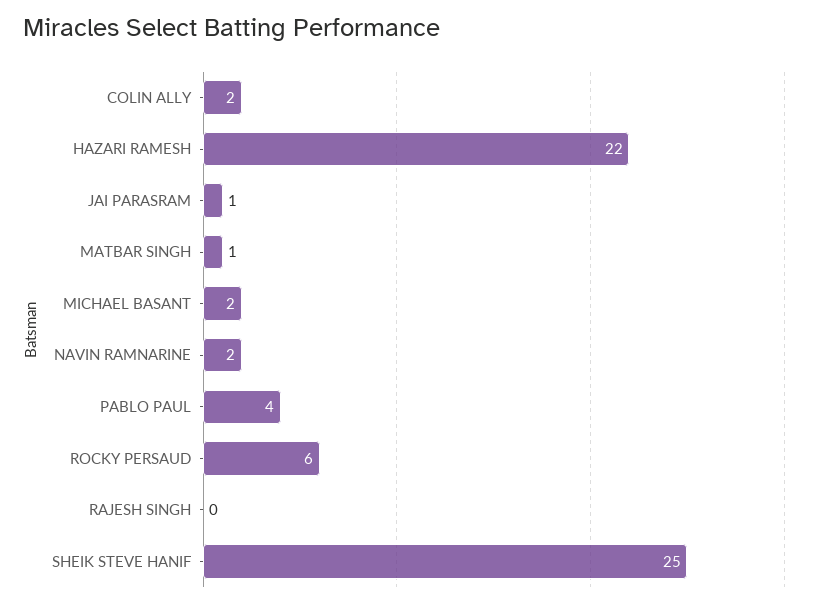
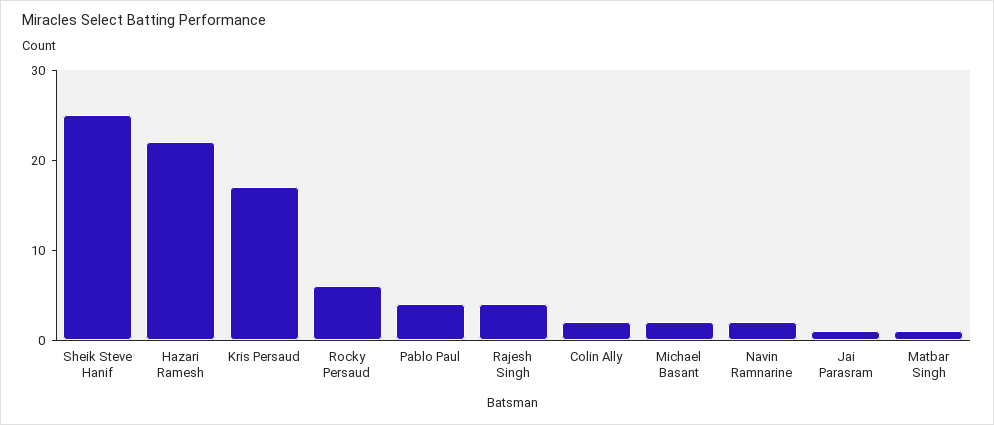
  {
    "COLIN ALLY": 2,
    "HAZARI RAMESH": 22,
    "JAI PARASRAM": 1,
    "MATBAR SINGH": 1,
    "MICHAEL BASANT": 2,
    "NAVIN RAMNARINE": 2,
    "PABLO PAUL": 4,
    "ROCKY PERSAUD": 6,
-   "RAJESH SINGH": 0,
+   "RAJESH SINGH": 4,
-   "SHEIK STEVE HANIF": 25
+   "SHEIK STEVE HANIF": 25,
+   "Kris Persaud": 17
  }

